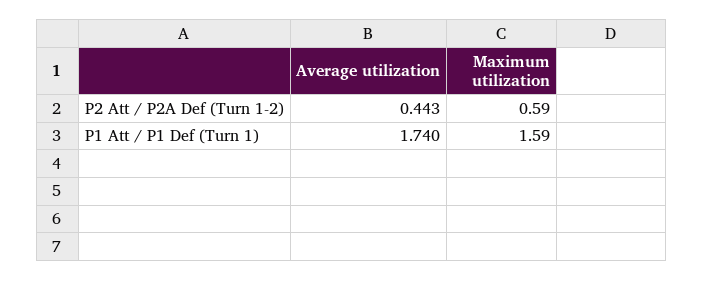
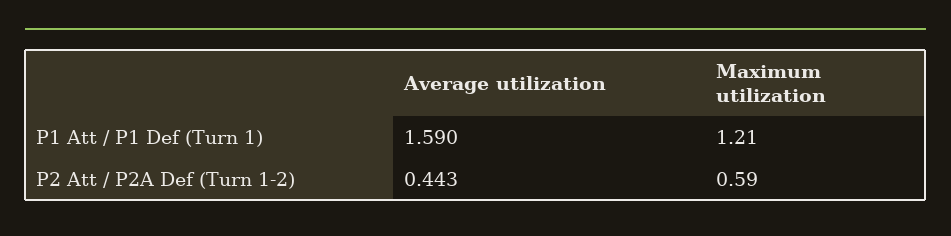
  {
    "Average utilization": {
      "P2 Att / P2A Def (Turn 1-2)": 0.443,
-     "P1 Att / P1 Def (Turn 1)": 1.74
+     "P1 Att / P1 Def (Turn 1)": 1.59
    },
    "Maximum utilization": {
      "P2 Att / P2A Def (Turn 1-2)": 0.59,
-     "P1 Att / P1 Def (Turn 1)": 1.59
+     "P1 Att / P1 Def (Turn 1)": 1.21
    }
  }

